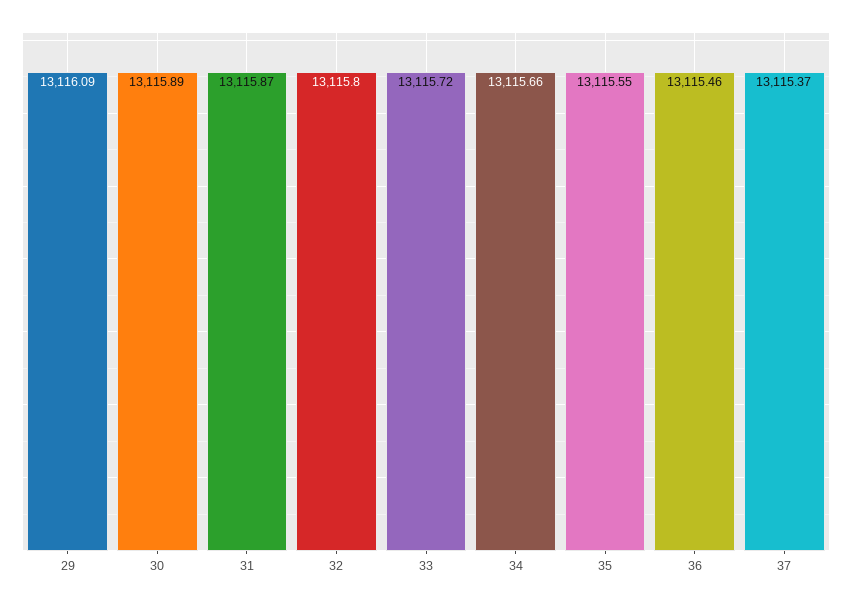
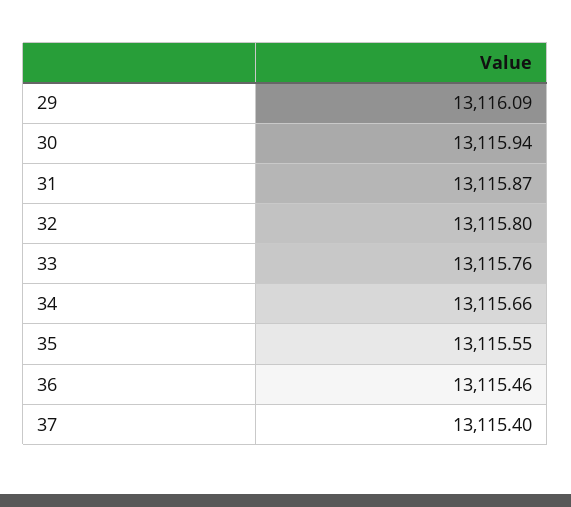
  {
    "29": 13116.09,
-   "30": 13115.89,
+   "30": 13115.94,
    "31": 13115.87,
    "32": 13115.8,
-   "33": 13115.72,
+   "33": 13115.76,
    "34": 13115.66,
    "35": 13115.55,
    "36": 13115.46,
-   "37": 13115.37
+   "37": 13115.4
  }

